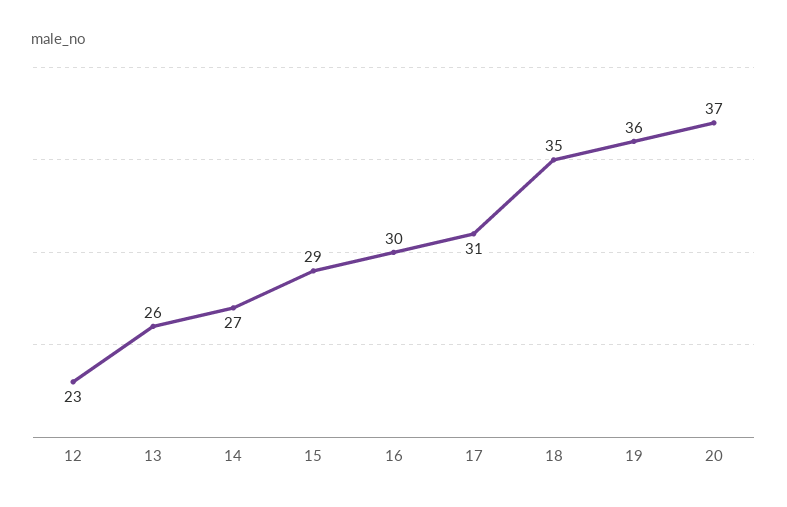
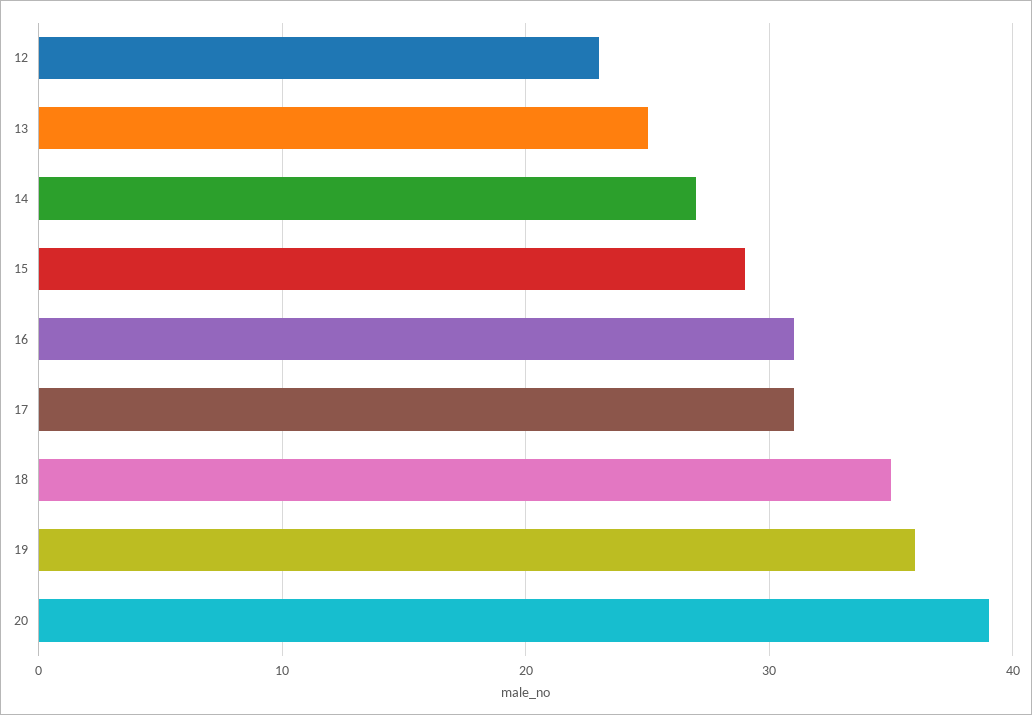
  {
    "12": 23,
-   "13": 26,
+   "13": 25,
    "14": 27,
    "15": 29,
-   "16": 30,
+   "16": 31,
    "17": 31,
    "18": 35,
    "19": 36,
-   "20": 37
+   "20": 39
  }

